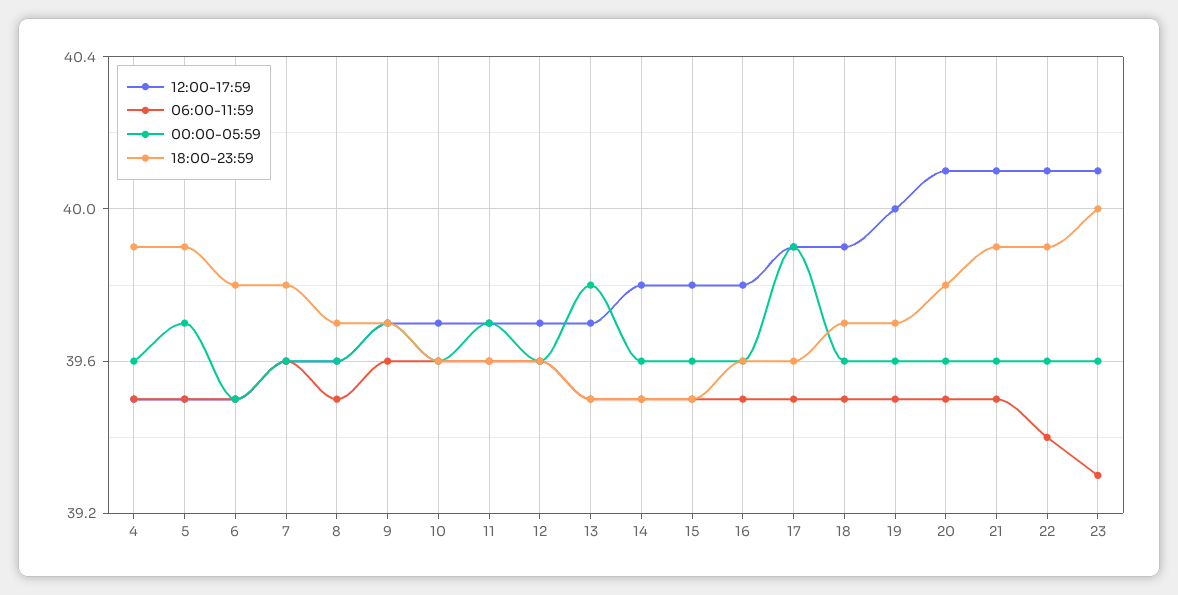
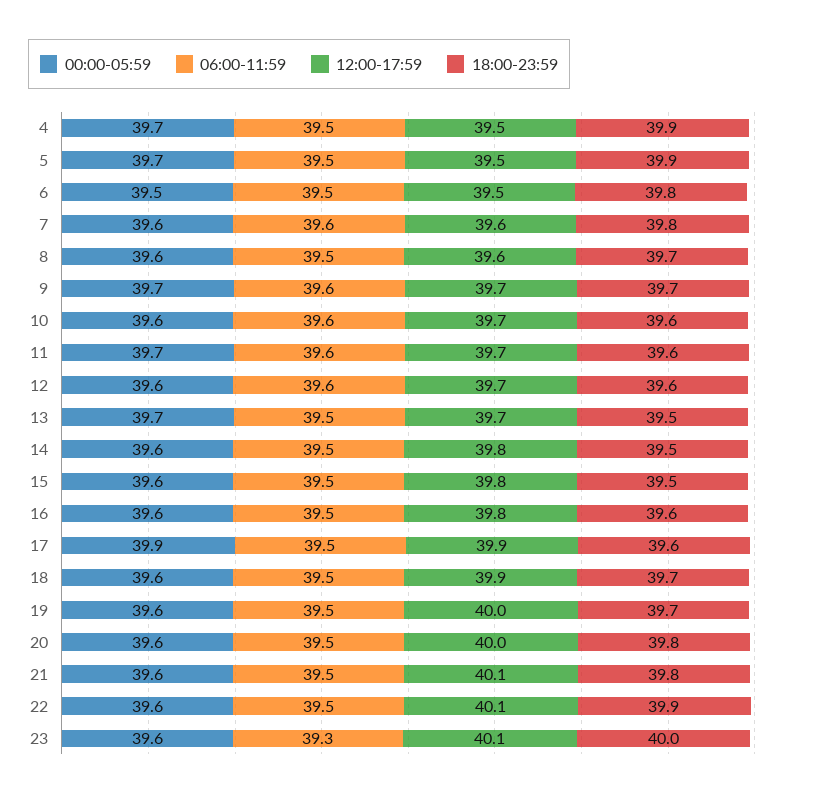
  {
    "12:00-17:59": {
      "4": 39.5,
      "5": 39.5,
      "6": 39.5,
      "7": 39.6,
      "8": 39.6,
      "9": 39.7,
      "10": 39.7,
      "11": 39.7,
      "12": 39.7,
      "13": 39.7,
      "14": 39.8,
      "15": 39.8,
      "16": 39.8,
      "17": 39.9,
      "18": 39.9,
      "19": 40,
-     "20": 40.1,
+     "20": 40,
      "21": 40.1,
      "22": 40.1,
      "23": 40.1
    },
    "06:00-11:59": {
      "4": 39.5,
      "5": 39.5,
      "6": 39.5,
      "7": 39.6,
      "8": 39.5,
      "9": 39.6,
      "10": 39.6,
      "11": 39.6,
      "12": 39.6,
      "13": 39.5,
      "14": 39.5,
      "15": 39.5,
      "16": 39.5,
      "17": 39.5,
      "18": 39.5,
      "19": 39.5,
      "20": 39.5,
      "21": 39.5,
-     "22": 39.4,
+     "22": 39.5,
      "23": 39.3
    },
    "00:00-05:59": {
-     "4": 39.6,
+     "4": 39.7,
      "5": 39.7,
      "6": 39.5,
      "7": 39.6,
      "8": 39.6,
      "9": 39.7,
      "10": 39.6,
      "11": 39.7,
      "12": 39.6,
-     "13": 39.8,
+     "13": 39.7,
      "14": 39.6,
      "15": 39.6,
      "16": 39.6,
      "17": 39.9,
      "18": 39.6,
      "19": 39.6,
      "20": 39.6,
      "21": 39.6,
      "22": 39.6,
      "23": 39.6
    },
    "18:00-23:59": {
      "4": 39.9,
      "5": 39.9,
      "6": 39.8,
      "7": 39.8,
      "8": 39.7,
      "9": 39.7,
      "10": 39.6,
      "11": 39.6,
      "12": 39.6,
      "13": 39.5,
      "14": 39.5,
      "15": 39.5,
      "16": 39.6,
      "17": 39.6,
      "18": 39.7,
      "19": 39.7,
      "20": 39.8,
-     "21": 39.9,
+     "21": 39.8,
      "22": 39.9,
      "23": 40
    }
  }

